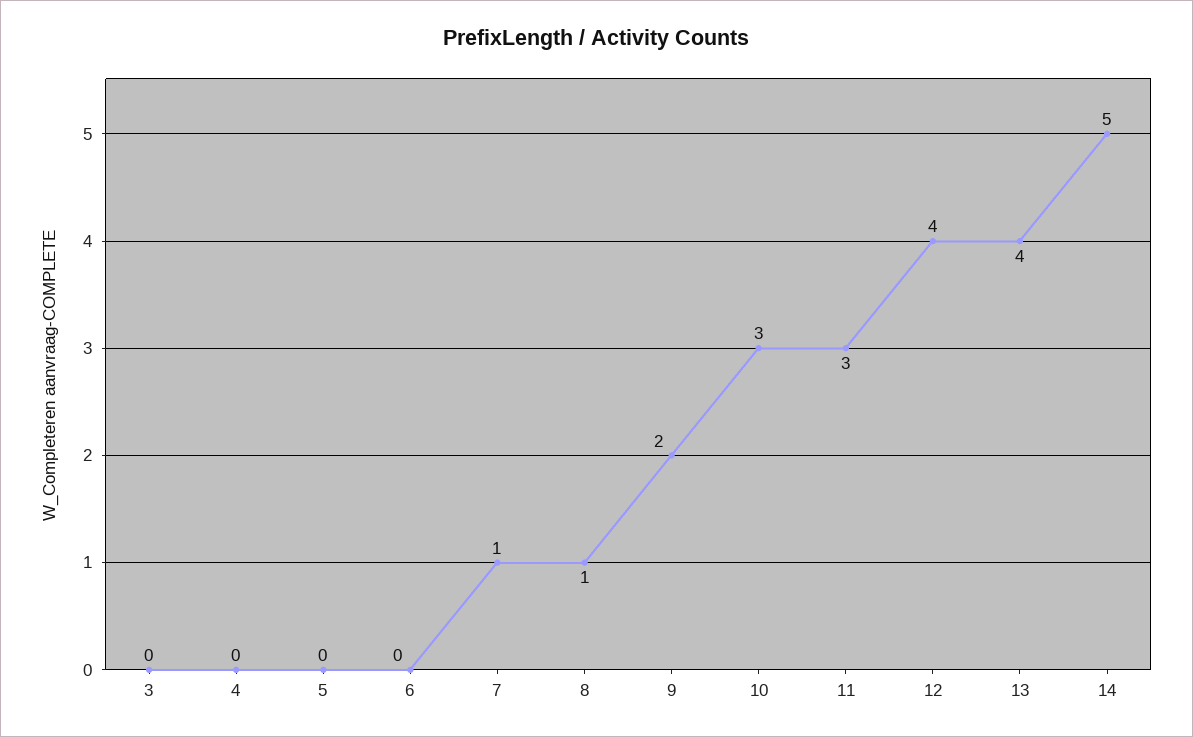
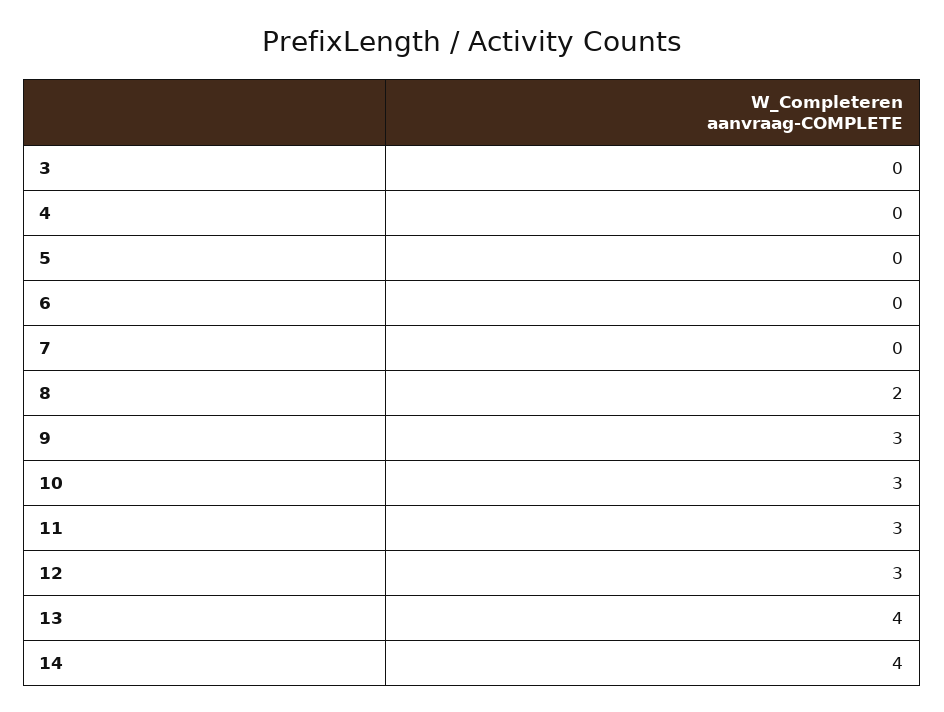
  {
    "3": 0,
    "4": 0,
    "5": 0,
    "6": 0,
-   "7": 1,
+   "7": 0,
-   "8": 1,
+   "8": 2,
-   "9": 2,
+   "9": 3,
    "10": 3,
    "11": 3,
-   "12": 4,
+   "12": 3,
    "13": 4,
-   "14": 5
+   "14": 4
  }

